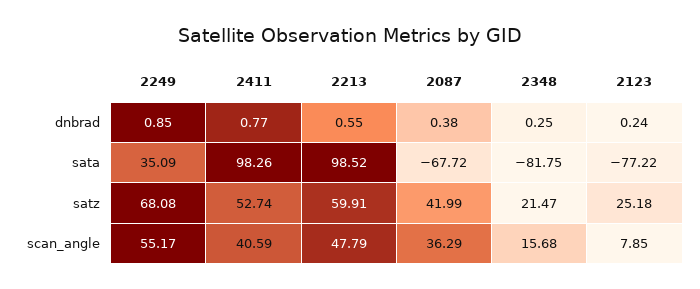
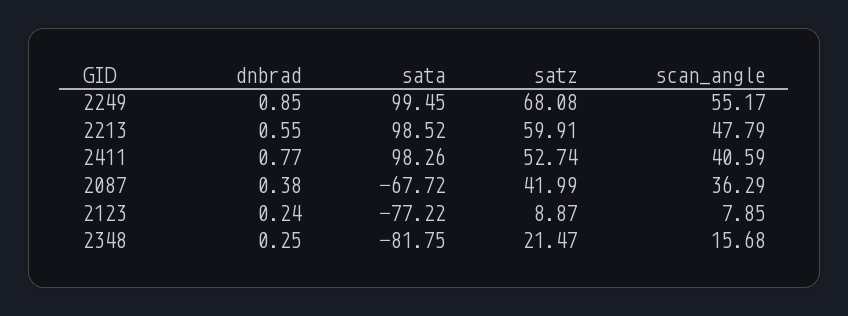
  {
    "2249": {
      "dnbrad": 0.85,
-     "sata": 35.09,
+     "sata": 99.45,
      "satz": 68.08,
      "scan_angle": 55.17
    },
    "2411": {
      "dnbrad": 0.77,
      "sata": 98.26,
      "satz": 52.74,
      "scan_angle": 40.59
    },
    "2213": {
      "dnbrad": 0.55,
      "sata": 98.52,
      "satz": 59.91,
      "scan_angle": 47.79
    },
    "2087": {
      "dnbrad": 0.38,
      "sata": -67.72,
      "satz": 41.99,
      "scan_angle": 36.29
    },
    "2348": {
      "dnbrad": 0.25,
      "sata": -81.75,
      "satz": 21.47,
      "scan_angle": 15.68
    },
    "2123": {
      "dnbrad": 0.24,
      "sata": -77.22,
-     "satz": 25.18,
+     "satz": 8.87,
      "scan_angle": 7.85
    }
  }

